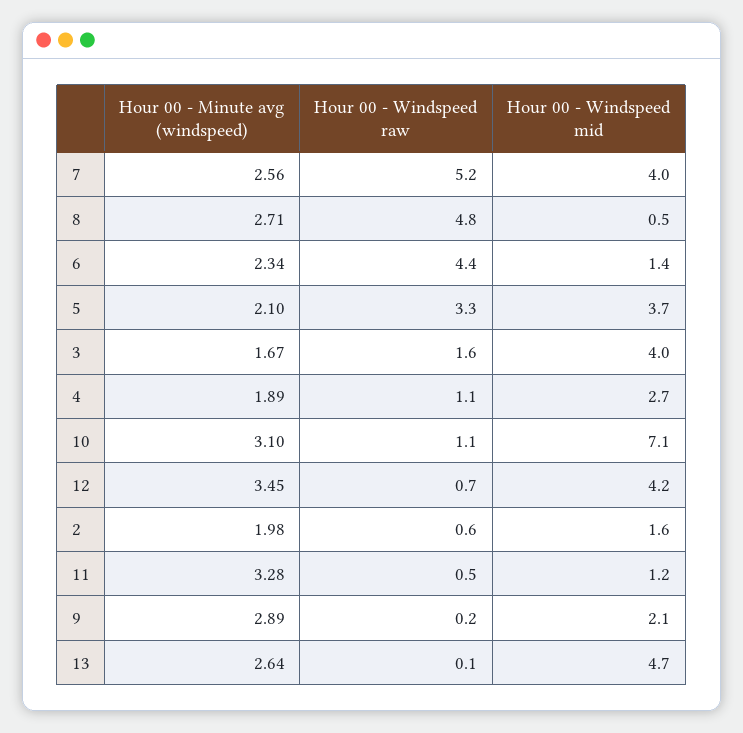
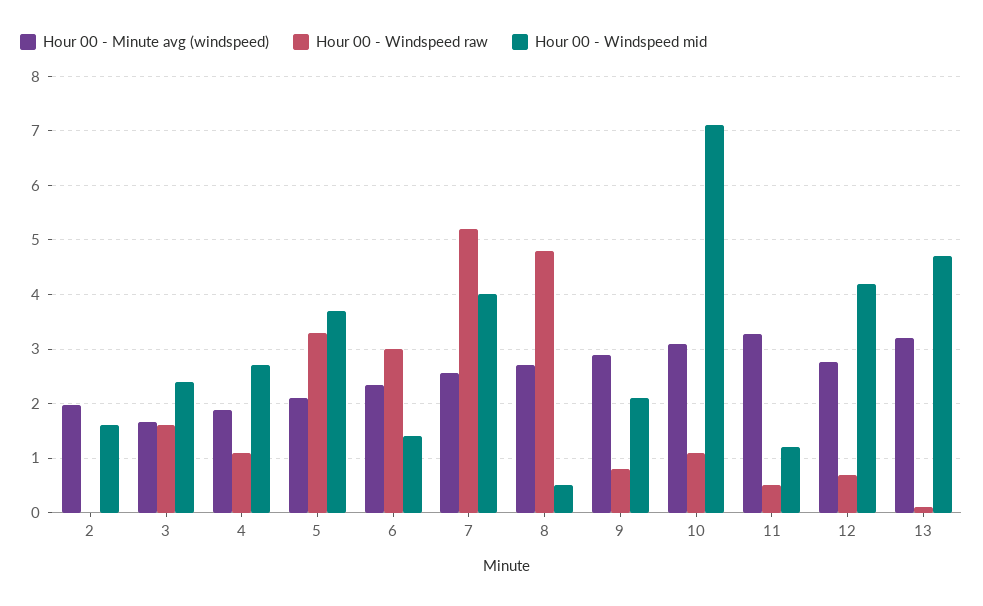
  {
    "Hour 00 - Minute avg (windspeed)": {
      "7": 2.56,
      "8": 2.71,
      "6": 2.34,
      "5": 2.1,
      "3": 1.67,
      "4": 1.89,
      "10": 3.1,
-     "12": 3.45,
+     "12": 2.8,
      "2": 1.98,
      "11": 3.28,
      "9": 2.89,
-     "13": 2.64
+     "13": 3.2
    },
    "Hour 00 - Windspeed raw": {
      "7": 5.2,
      "8": 4.8,
-     "6": 4.4,
+     "6": 3,
      "5": 3.3,
      "3": 1.6,
      "4": 1.1,
      "10": 1.1,
      "12": 0.7,
-     "2": 0.6,
+     "2": 0,
      "11": 0.5,
-     "9": 0.2,
+     "9": 0.8,
      "13": 0.1
    },
    "Hour 00 - Windspeed mid": {
      "7": 4,
      "8": 0.5,
      "6": 1.4,
      "5": 3.7,
-     "3": 4,
+     "3": 2.4,
      "4": 2.7,
      "10": 7.1,
      "12": 4.2,
      "2": 1.6,
      "11": 1.2,
      "9": 2.1,
      "13": 4.7
    }
  }

